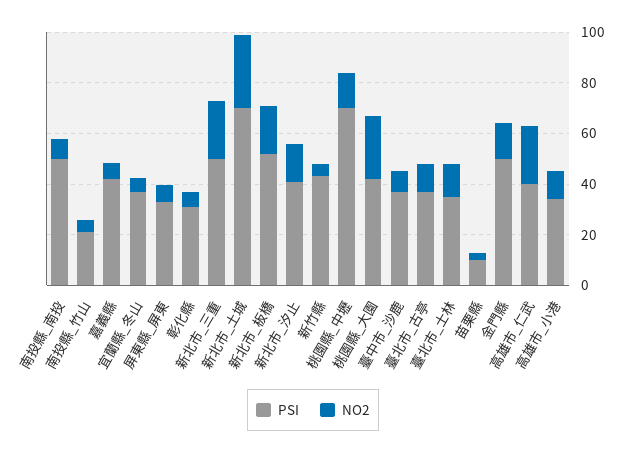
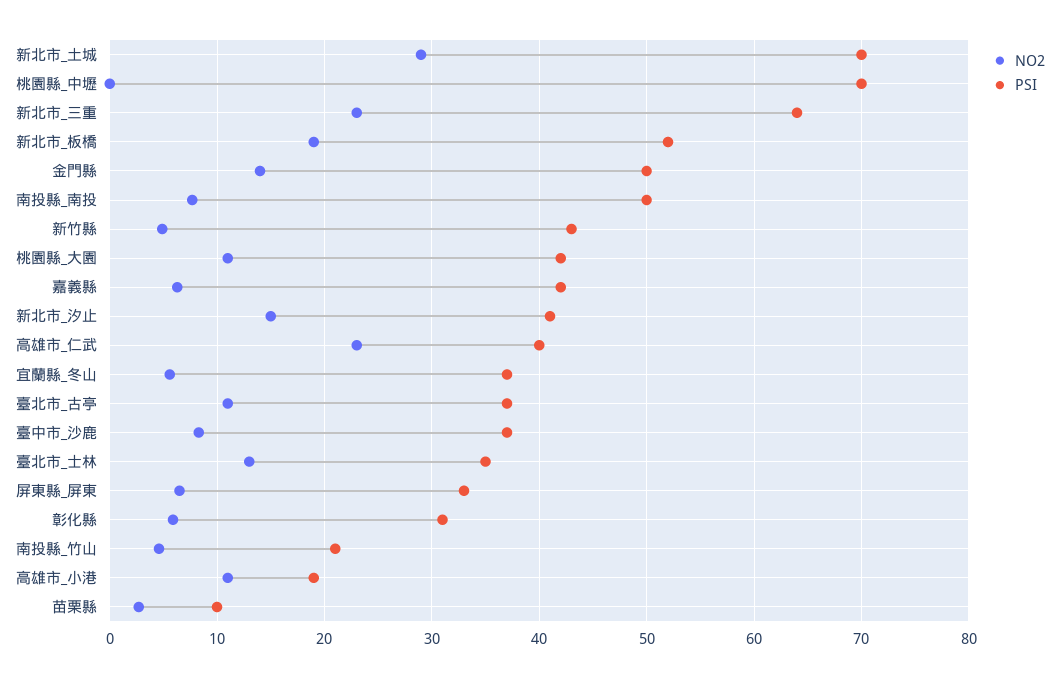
  {
    "PSI": {
      "南投縣_南投": 50,
      "南投縣_竹山": 21,
      "嘉義縣": 42,
      "宜蘭縣_冬山": 37,
      "屏東縣_屏東": 33,
      "彰化縣": 31,
-     "新北市_三重": 50,
+     "新北市_三重": 64,
      "新北市_土城": 70,
      "新北市_板橋": 52,
      "新北市_汐止": 41,
      "新竹縣": 43,
      "桃園縣_中壢": 70,
      "桃園縣_大園": 42,
      "臺中市_沙鹿": 37,
      "臺北市_古亭": 37,
      "臺北市_士林": 35,
      "苗栗縣": 10,
      "金門縣": 50,
      "高雄市_仁武": 40,
-     "高雄市_小港": 35
+     "高雄市_小港": 19
    },
    "NO2": {
      "南投縣_南投": 8,
      "南投縣_竹山": 5,
      "嘉義縣": 6,
      "宜蘭縣_冬山": 6,
      "屏東縣_屏東": 7,
      "彰化縣": 6,
      "新北市_三重": 23,
      "新北市_土城": 29,
      "新北市_板橋": 19,
      "新北市_汐止": 15,
      "新竹縣": 5,
-     "桃園縣_中壢": 15,
+     "桃園縣_中壢": 0,
-     "桃園縣_大園": 25,
+     "桃園縣_大園": 11,
      "臺中市_沙鹿": 8,
      "臺北市_古亭": 11,
      "臺北市_士林": 13,
      "苗栗縣": 3,
      "金門縣": 14,
      "高雄市_仁武": 23,
      "高雄市_小港": 11
    }
  }

